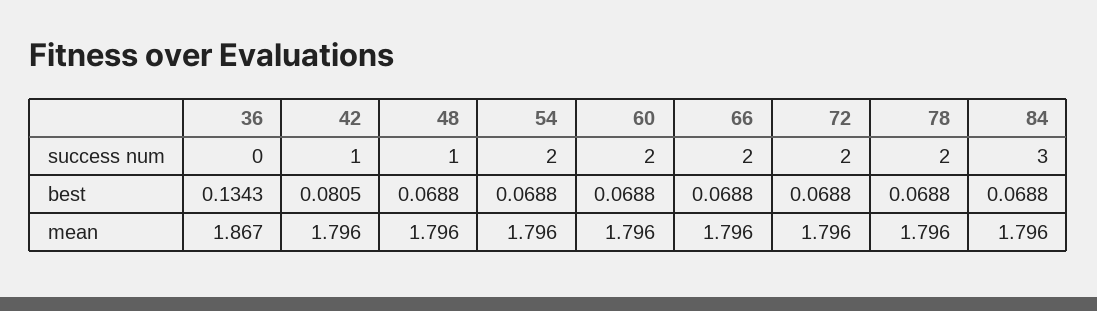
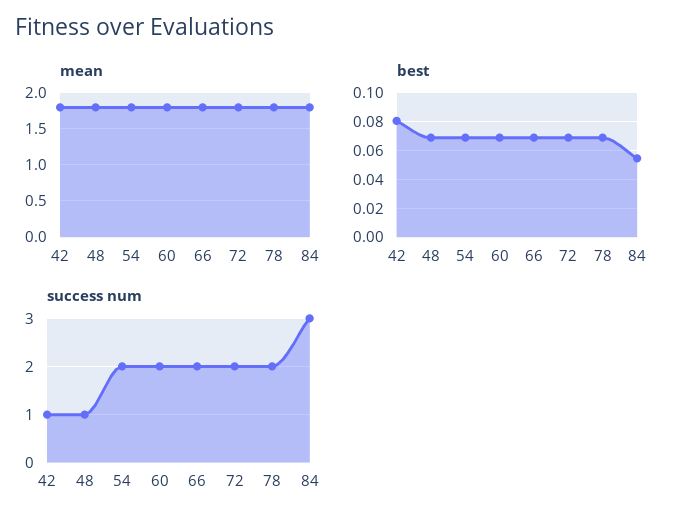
  {
    "success num": {
-     "36": 0,
      "42": 1,
      "48": 1,
      "54": 2,
      "60": 2,
      "66": 2,
      "72": 2,
      "78": 2,
      "84": 3
    },
    "best": {
-     "36": 0.1343,
      "42": 0.0805,
      "48": 0.0688,
      "54": 0.0688,
      "60": 0.0688,
      "66": 0.0688,
      "72": 0.0688,
      "78": 0.0688,
-     "84": 0.0688
+     "84": 0.055
    },
    "mean": {
-     "36": 1.867,
      "42": 1.796,
      "48": 1.796,
      "54": 1.796,
      "60": 1.796,
      "66": 1.796,
      "72": 1.796,
      "78": 1.796,
      "84": 1.796
    }
  }

